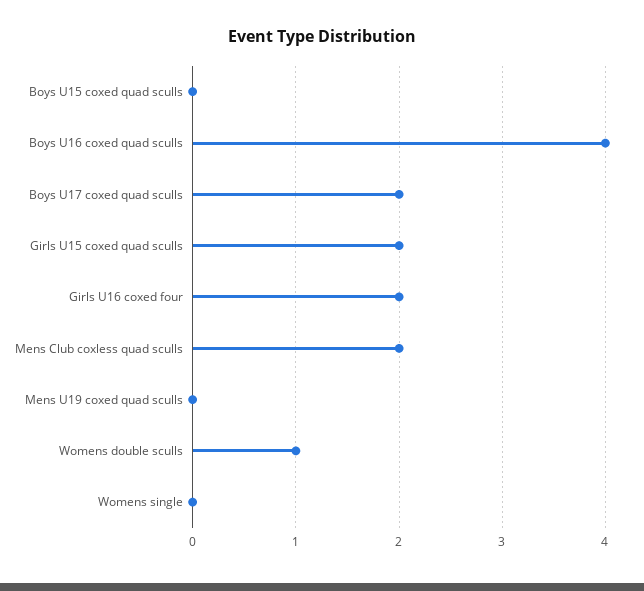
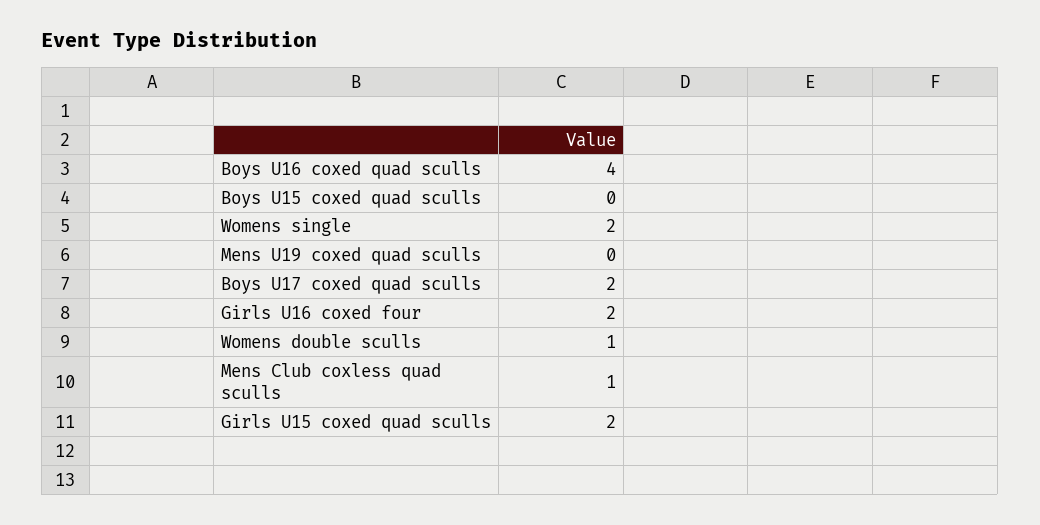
  {
    "Boys U15 coxed quad sculls": 0,
    "Boys U16 coxed quad sculls": 4,
    "Boys U17 coxed quad sculls": 2,
    "Girls U15 coxed quad sculls": 2,
    "Girls U16 coxed four": 2,
-   "Mens Club coxless quad sculls": 2,
+   "Mens Club coxless quad sculls": 1,
    "Mens U19 coxed quad sculls": 0,
    "Womens double sculls": 1,
-   "Womens single": 0
+   "Womens single": 2
  }

